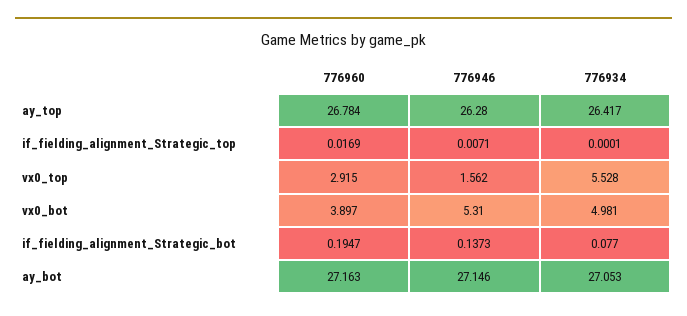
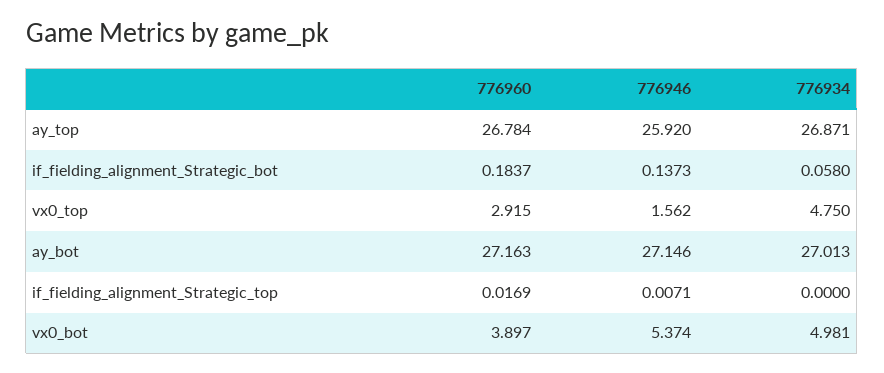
  {
    "776960": {
      "ay_top": 26.784,
      "if_fielding_alignment_Strategic_top": 0.0169,
      "vx0_top": 2.915,
      "vx0_bot": 3.897,
-     "if_fielding_alignment_Strategic_bot": 0.1947,
+     "if_fielding_alignment_Strategic_bot": 0.1837,
      "ay_bot": 27.163
    },
    "776946": {
-     "ay_top": 26.28,
+     "ay_top": 25.92,
      "if_fielding_alignment_Strategic_top": 0.0071,
      "vx0_top": 1.562,
-     "vx0_bot": 5.31,
+     "vx0_bot": 5.374,
      "if_fielding_alignment_Strategic_bot": 0.1373,
      "ay_bot": 27.146
    },
    "776934": {
-     "ay_top": 26.417,
+     "ay_top": 26.871,
-     "if_fielding_alignment_Strategic_top": 0.0001,
+     "if_fielding_alignment_Strategic_top": 0,
-     "vx0_top": 5.528,
+     "vx0_top": 4.75,
      "vx0_bot": 4.981,
-     "if_fielding_alignment_Strategic_bot": 0.077,
+     "if_fielding_alignment_Strategic_bot": 0.058,
-     "ay_bot": 27.053
+     "ay_bot": 27.013
    }
  }

